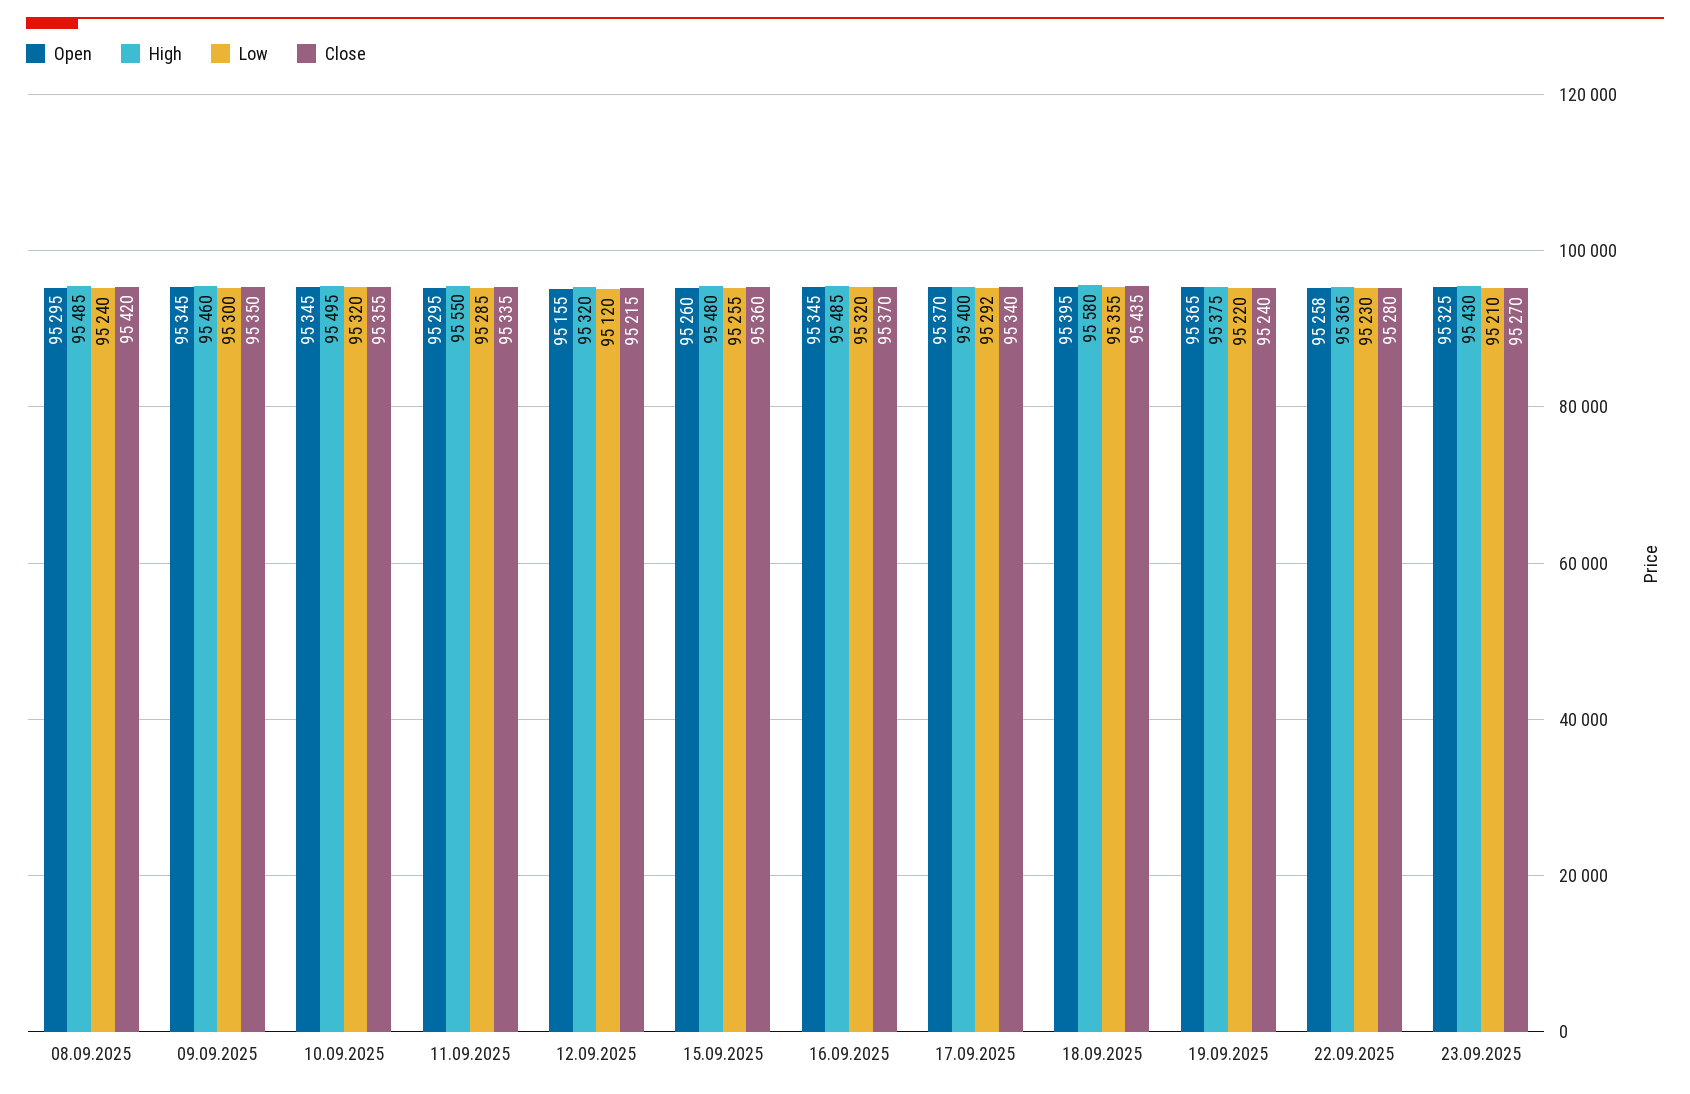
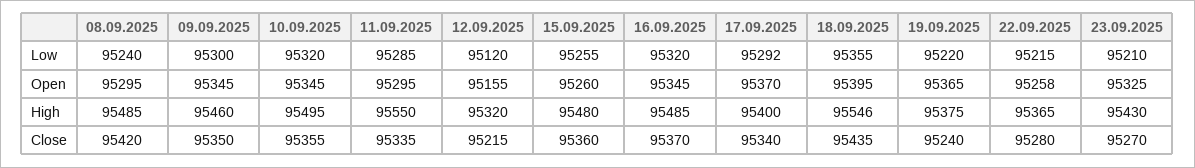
  {
    "Open": {
      "08.09.2025": 95295,
      "09.09.2025": 95345,
      "10.09.2025": 95345,
      "11.09.2025": 95295,
      "12.09.2025": 95155,
      "15.09.2025": 95260,
      "16.09.2025": 95345,
      "17.09.2025": 95370,
      "18.09.2025": 95395,
      "19.09.2025": 95365,
      "22.09.2025": 95258,
      "23.09.2025": 95325
    },
    "High": {
      "08.09.2025": 95485,
      "09.09.2025": 95460,
      "10.09.2025": 95495,
      "11.09.2025": 95550,
      "12.09.2025": 95320,
      "15.09.2025": 95480,
      "16.09.2025": 95485,
      "17.09.2025": 95400,
-     "18.09.2025": 95580,
+     "18.09.2025": 95546,
      "19.09.2025": 95375,
      "22.09.2025": 95365,
      "23.09.2025": 95430
    },
    "Low": {
      "08.09.2025": 95240,
      "09.09.2025": 95300,
      "10.09.2025": 95320,
      "11.09.2025": 95285,
      "12.09.2025": 95120,
      "15.09.2025": 95255,
      "16.09.2025": 95320,
      "17.09.2025": 95292,
      "18.09.2025": 95355,
      "19.09.2025": 95220,
-     "22.09.2025": 95230,
+     "22.09.2025": 95215,
      "23.09.2025": 95210
    },
    "Close": {
      "08.09.2025": 95420,
      "09.09.2025": 95350,
      "10.09.2025": 95355,
      "11.09.2025": 95335,
      "12.09.2025": 95215,
      "15.09.2025": 95360,
      "16.09.2025": 95370,
      "17.09.2025": 95340,
      "18.09.2025": 95435,
      "19.09.2025": 95240,
      "22.09.2025": 95280,
      "23.09.2025": 95270
    }
  }

